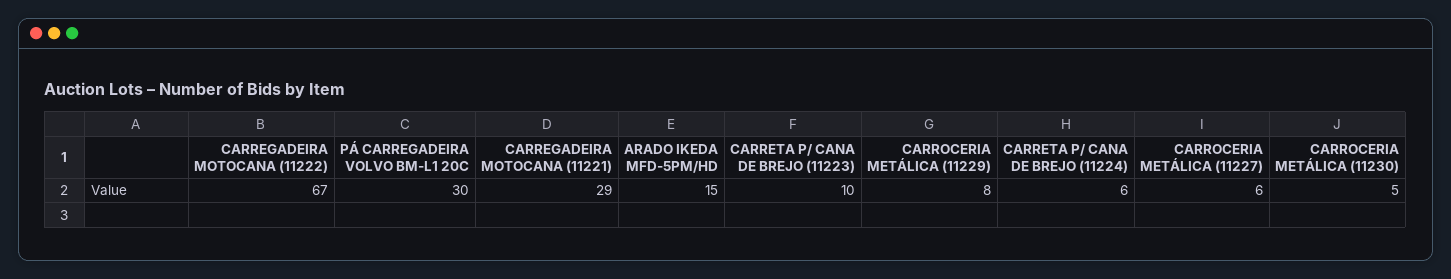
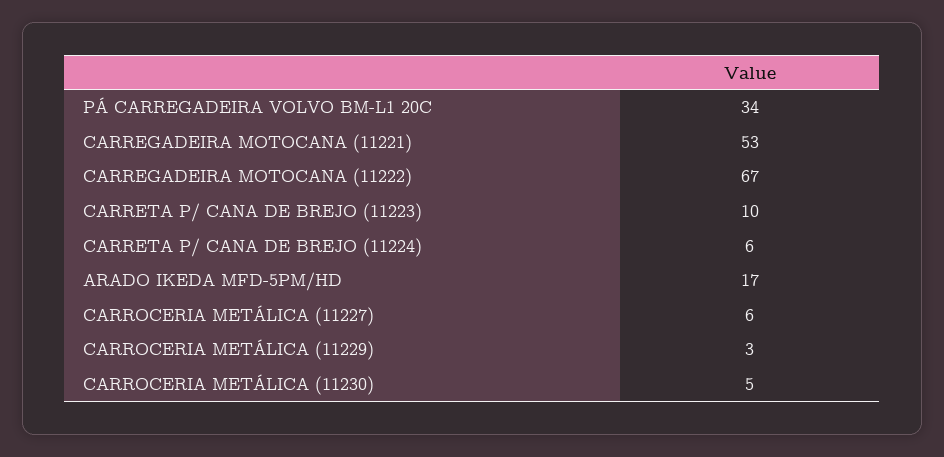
  {
    "CARREGADEIRA MOTOCANA (11222)": 67,
-   "PÁ CARREGADEIRA VOLVO BM-L1 20C": 30,
+   "PÁ CARREGADEIRA VOLVO BM-L1 20C": 34,
-   "CARREGADEIRA MOTOCANA (11221)": 29,
+   "CARREGADEIRA MOTOCANA (11221)": 53,
-   "ARADO IKEDA MFD-5PM/HD": 15,
+   "ARADO IKEDA MFD-5PM/HD": 17,
    "CARRETA P/ CANA DE BREJO (11223)": 10,
-   "CARROCERIA METÁLICA (11229)": 8,
+   "CARROCERIA METÁLICA (11229)": 3,
    "CARRETA P/ CANA DE BREJO (11224)": 6,
    "CARROCERIA METÁLICA (11227)": 6,
    "CARROCERIA METÁLICA (11230)": 5
  }

